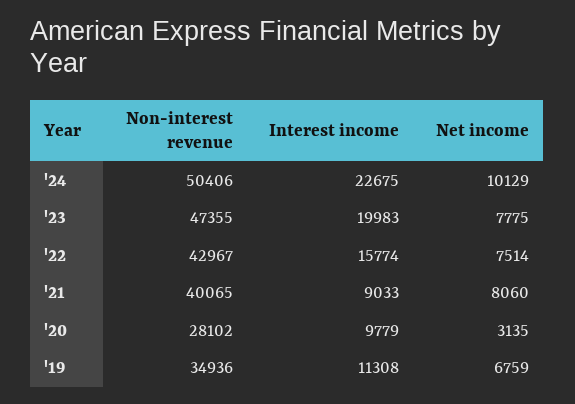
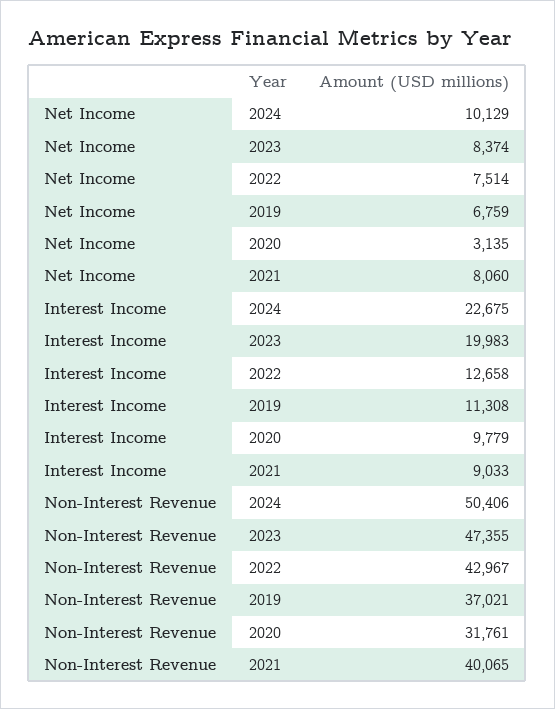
  {
    "Non-interest revenue": {
      "'24": 50406,
      "'23": 47355,
      "'22": 42967,
      "'21": 40065,
-     "'20": 28102,
+     "'20": 31761,
-     "'19": 34936
+     "'19": 37021
    },
    "Interest income": {
      "'24": 22675,
      "'23": 19983,
-     "'22": 15774,
+     "'22": 12658,
      "'21": 9033,
      "'20": 9779,
      "'19": 11308
    },
    "Net income": {
      "'24": 10129,
-     "'23": 7775,
+     "'23": 8374,
      "'22": 7514,
      "'21": 8060,
      "'20": 3135,
      "'19": 6759
    }
  }

